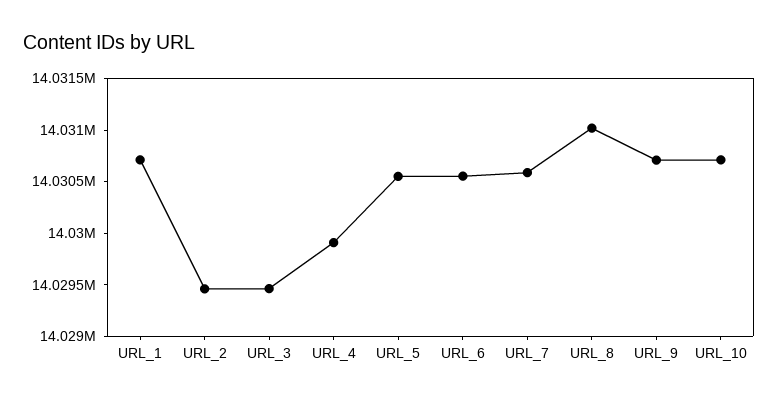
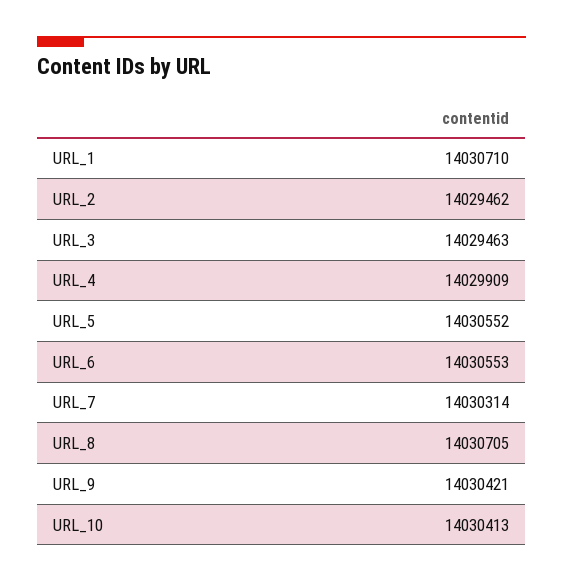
  {
    "URL_1": 14030710,
    "URL_2": 14029462,
    "URL_3": 14029463,
    "URL_4": 14029909,
    "URL_5": 14030552,
    "URL_6": 14030553,
-   "URL_7": 14030600,
+   "URL_7": 14030314,
-   "URL_8": 14031000,
+   "URL_8": 14030705,
-   "URL_9": 14030700,
+   "URL_9": 14030421,
-   "URL_10": 14030700
+   "URL_10": 14030413
  }

